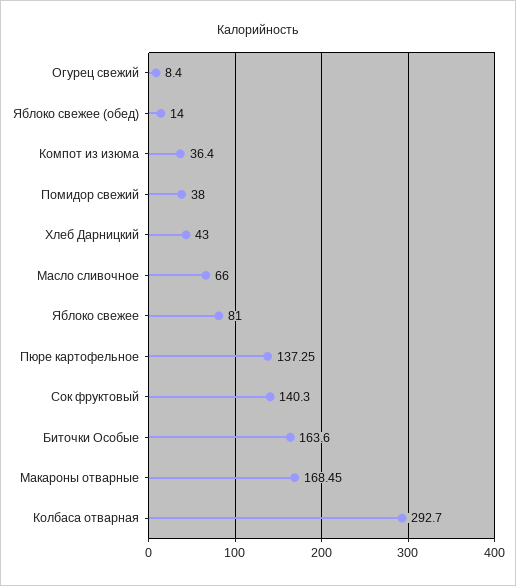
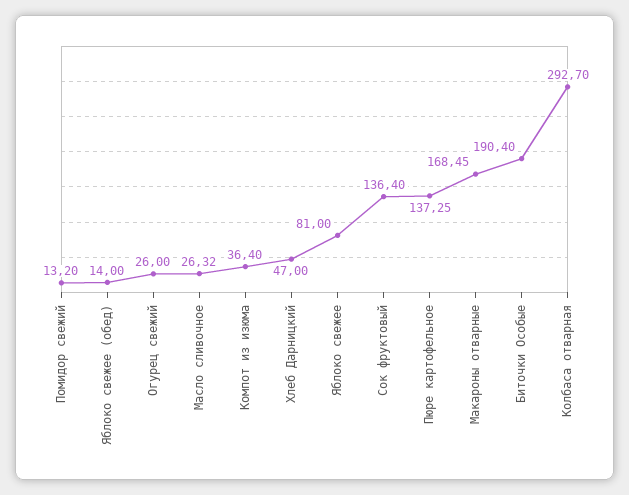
  {
-   "Огурец свежий": 8.4,
+   "Огурец свежий": 26,
    "Яблоко свежее (обед)": 14,
    "Компот из изюма": 36.4,
-   "Помидор свежий": 38,
+   "Помидор свежий": 13.2,
-   "Хлеб Дарницкий": 43,
+   "Хлеб Дарницкий": 47,
-   "Масло сливочное": 66,
+   "Масло сливочное": 26.32,
    "Яблоко свежее": 81,
    "Пюре картофельное": 137.25,
-   "Сок фруктовый": 140.3,
+   "Сок фруктовый": 136.4,
-   "Биточки Особые": 163.6,
+   "Биточки Особые": 190.4,
    "Макароны отварные": 168.45,
    "Колбаса отварная": 292.7
  }

